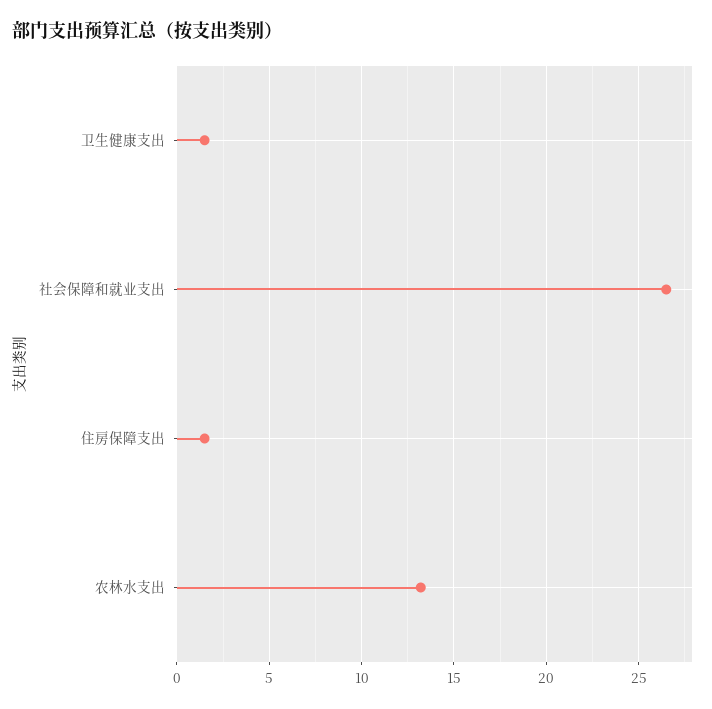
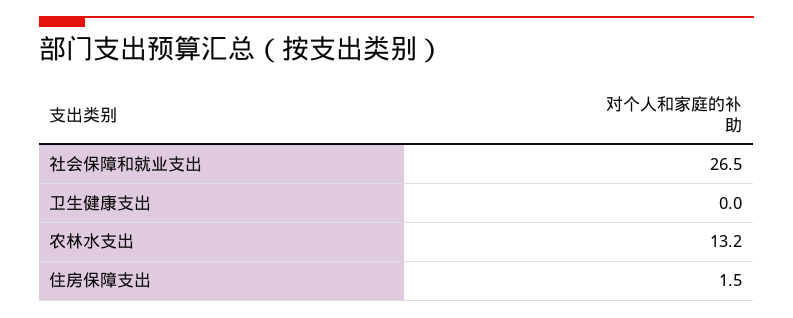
  {
-   "卫生健康支出": 1.5,
+   "卫生健康支出": 0,
    "社会保障和就业支出": 26.5,
    "住房保障支出": 1.5,
    "农林水支出": 13.2
  }

